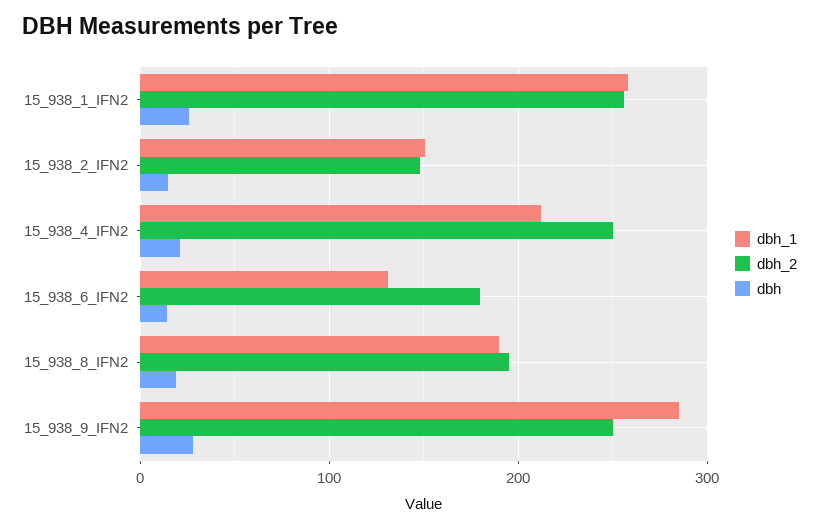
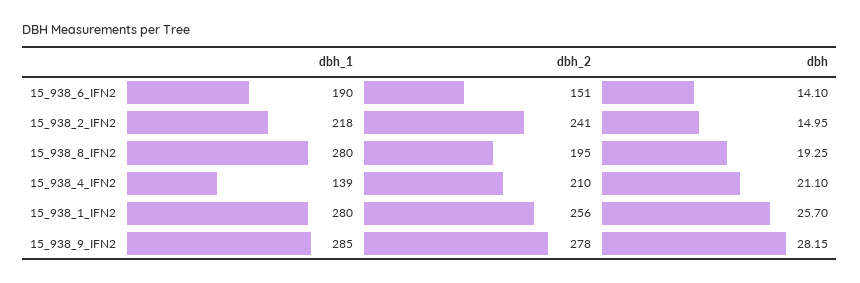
  {
    "dbh_1": {
-     "15_938_1_IFN2": 260,
+     "15_938_1_IFN2": 280,
-     "15_938_2_IFN2": 150,
+     "15_938_2_IFN2": 218,
-     "15_938_4_IFN2": 210,
+     "15_938_4_IFN2": 139,
-     "15_938_6_IFN2": 130,
+     "15_938_6_IFN2": 190,
-     "15_938_8_IFN2": 190,
+     "15_938_8_IFN2": 280,
      "15_938_9_IFN2": 285
    },
    "dbh_2": {
      "15_938_1_IFN2": 256,
-     "15_938_2_IFN2": 150,
+     "15_938_2_IFN2": 241,
-     "15_938_4_IFN2": 250,
+     "15_938_4_IFN2": 210,
-     "15_938_6_IFN2": 180,
+     "15_938_6_IFN2": 151,
      "15_938_8_IFN2": 195,
-     "15_938_9_IFN2": 250
+     "15_938_9_IFN2": 278
    },
    "dbh": {
      "15_938_1_IFN2": 25.7,
      "15_938_2_IFN2": 14.95,
      "15_938_4_IFN2": 21.1,
      "15_938_6_IFN2": 14.1,
      "15_938_8_IFN2": 19.25,
      "15_938_9_IFN2": 28.15
    }
  }

